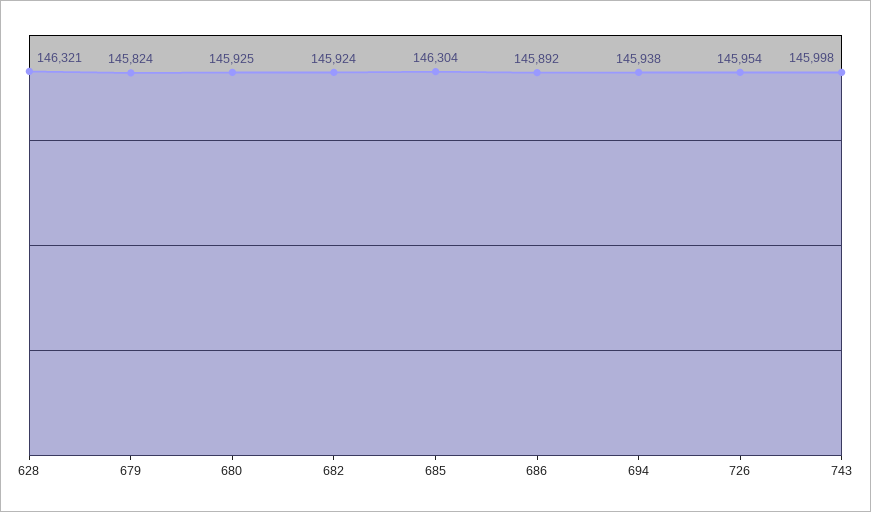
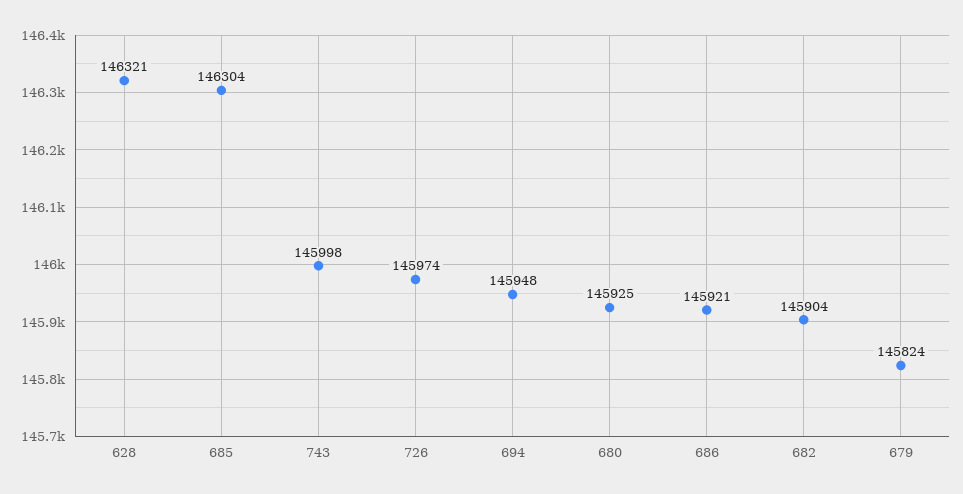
  {
    "628": 146321,
    "679": 145824,
    "680": 145925,
-   "682": 145924,
+   "682": 145904,
    "685": 146304,
-   "686": 145892,
+   "686": 145921,
-   "694": 145938,
+   "694": 145948,
-   "726": 145954,
+   "726": 145974,
    "743": 145998
  }

